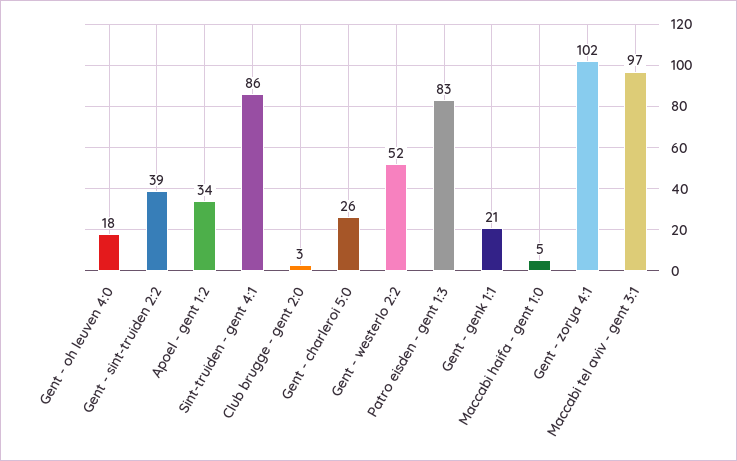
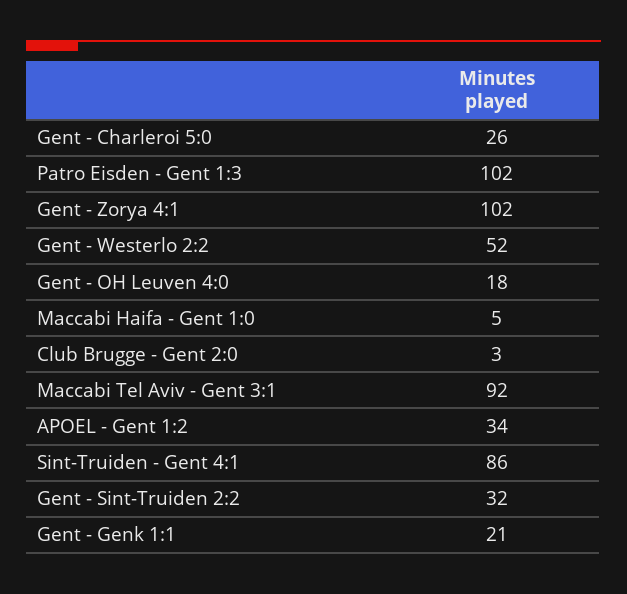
  {
    "Gent - oh leuven 4:0": 18,
-   "Gent - sint-truiden 2:2": 39,
+   "Gent - sint-truiden 2:2": 32,
    "Apoel - gent 1:2": 34,
    "Sint-truiden - gent 4:1": 86,
    "Club brugge - gent 2:0": 3,
    "Gent - charleroi 5:0": 26,
    "Gent - westerlo 2:2": 52,
-   "Patro eisden - gent 1:3": 83,
+   "Patro eisden - gent 1:3": 102,
    "Gent - genk 1:1": 21,
    "Maccabi haifa - gent 1:0": 5,
    "Gent - zorya 4:1": 102,
-   "Maccabi tel aviv - gent 3:1": 97
+   "Maccabi tel aviv - gent 3:1": 92
  }

